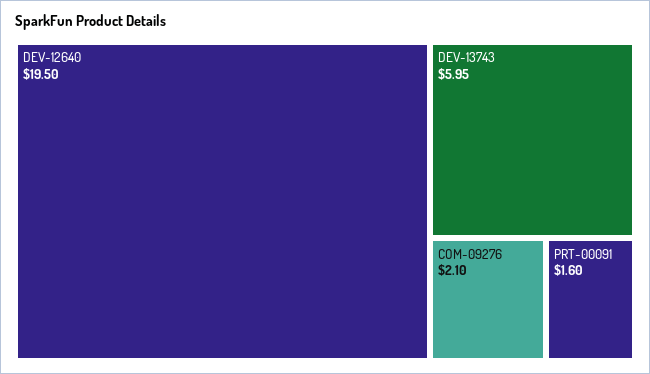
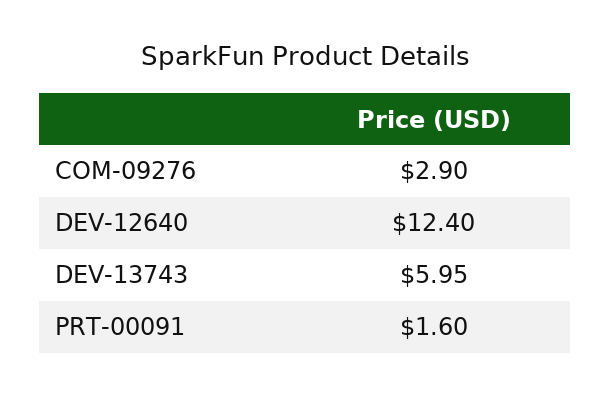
  {
-   "DEV-12640": 19.5,
+   "DEV-12640": 12.4,
    "DEV-13743": 5.95,
-   "COM-09276": 2.1,
+   "COM-09276": 2.9,
    "PRT-00091": 1.6
  }

